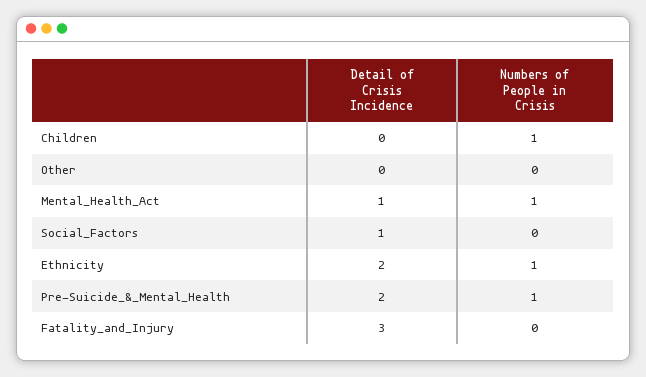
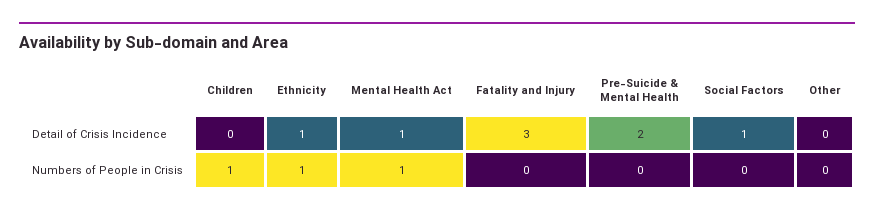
  {
    "Detail of Crisis Incidence": {
      "Children": 0,
      "Other": 0,
      "Mental_Health_Act": 1,
      "Social_Factors": 1,
-     "Ethnicity": 2,
+     "Ethnicity": 1,
      "Pre-Suicide_&_Mental_Health": 2,
      "Fatality_and_Injury": 3
    },
    "Numbers of People in Crisis": {
      "Children": 1,
      "Other": 0,
      "Mental_Health_Act": 1,
      "Social_Factors": 0,
      "Ethnicity": 1,
-     "Pre-Suicide_&_Mental_Health": 1,
+     "Pre-Suicide_&_Mental_Health": 0,
      "Fatality_and_Injury": 0
    }
  }

